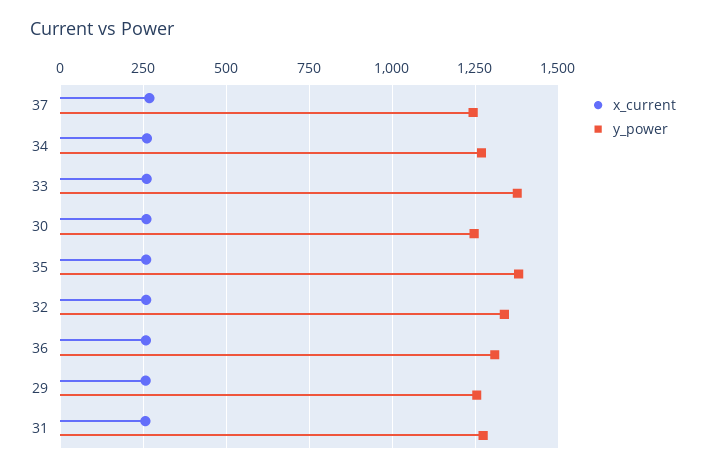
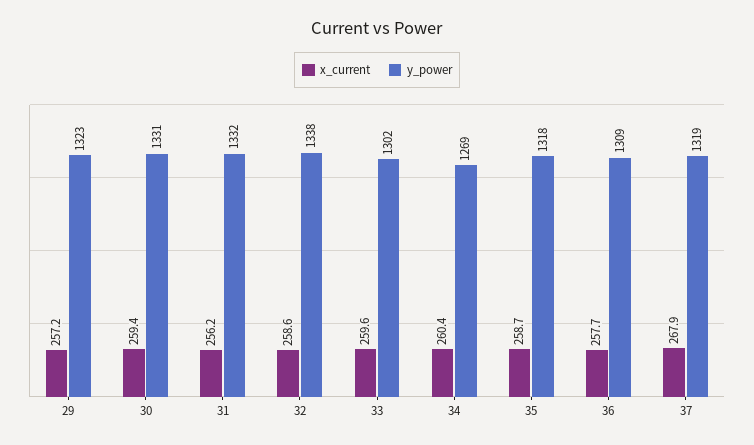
  {
    "x_current": {
      "37": 267.9,
      "34": 260.4,
      "33": 259.6,
      "30": 259.4,
      "35": 258.7,
      "32": 258.6,
      "36": 257.7,
      "29": 257.2,
      "31": 256.2
    },
    "y_power": {
-     "37": 1250,
+     "37": 1319,
      "34": 1269,
-     "33": 1375,
+     "33": 1302,
-     "30": 1250,
+     "30": 1331,
-     "35": 1375,
+     "35": 1318,
      "32": 1338,
      "36": 1309,
-     "29": 1250,
+     "29": 1323,
-     "31": 1275
+     "31": 1332
    }
  }

